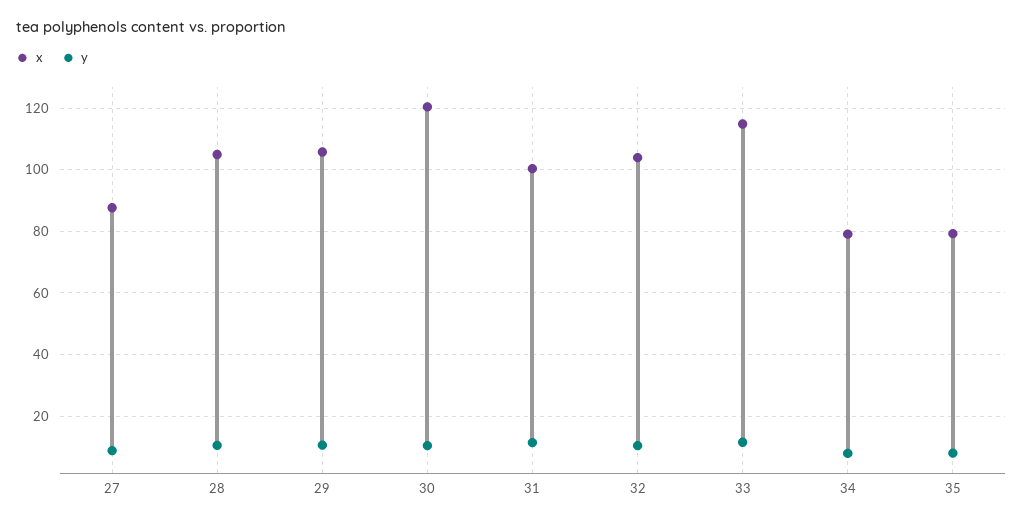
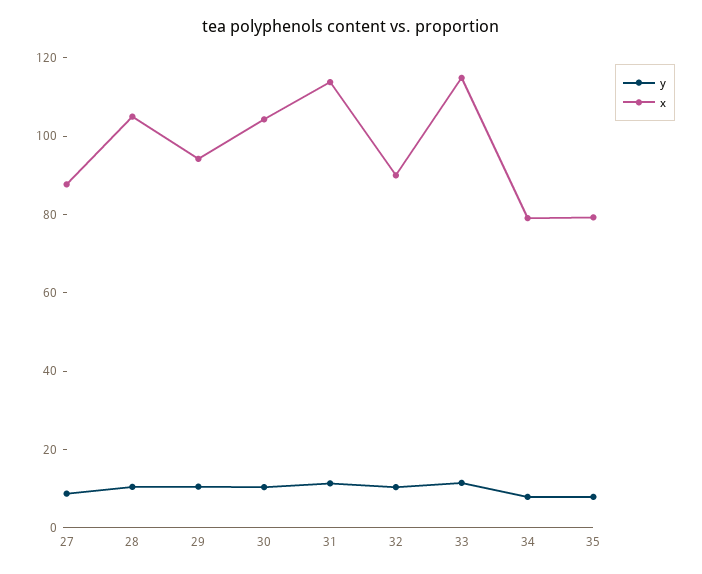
  {
    "x": {
      "27": 88,
      "28": 106,
-     "29": 106,
+     "29": 95,
-     "30": 120,
+     "30": 105,
-     "31": 100,
+     "31": 115,
-     "32": 104,
+     "32": 90,
      "33": 114,
      "34": 80,
      "35": 80
    },
    "y": {
      "27": 8,
      "28": 10,
      "29": 10,
      "30": 10,
      "31": 12,
      "32": 10,
      "33": 12,
      "34": 8,
      "35": 8
    }
  }

